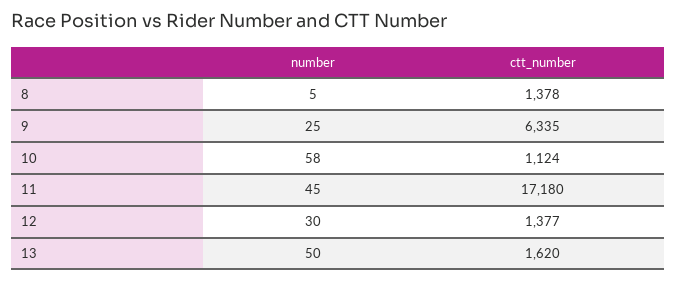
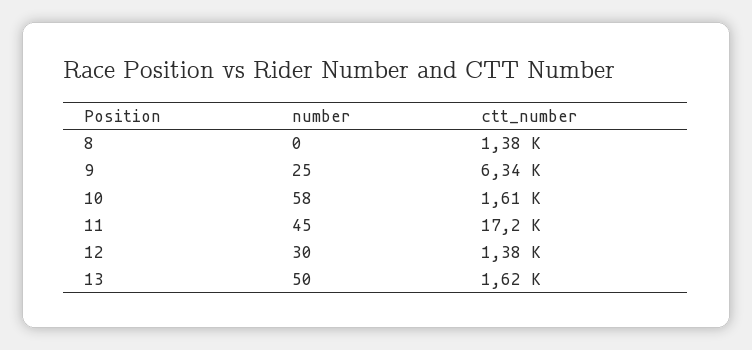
  {
    "number": {
-     "8": 5,
+     "8": 0,
      "9": 25,
      "10": 58,
      "11": 45,
      "12": 30,
      "13": 50
    },
    "ctt_number": {
      "8": 1378,
      "9": 6335,
-     "10": 1124,
+     "10": 1610,
      "11": 17180,
      "12": 1377,
      "13": 1620
    }
  }

